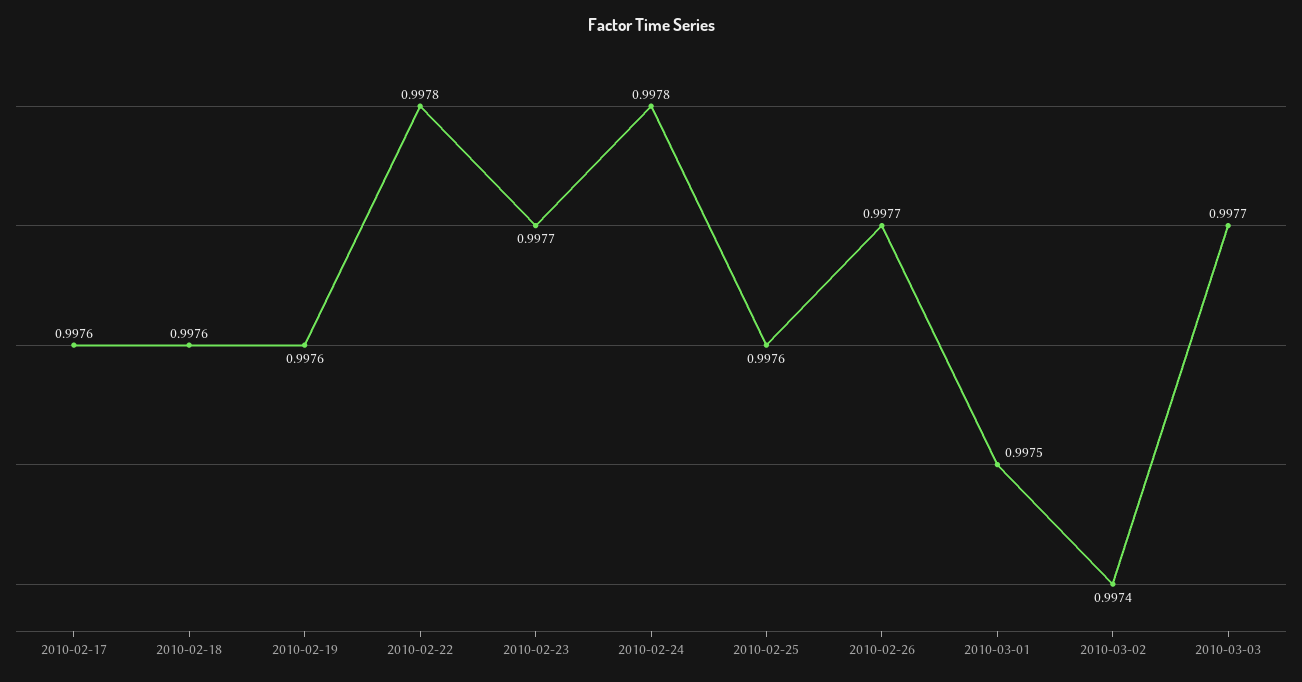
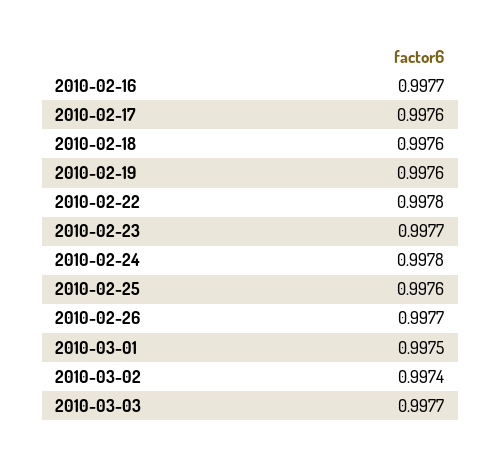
  {
    "2010-02-17": 0.9976,
    "2010-02-18": 0.9976,
    "2010-02-19": 0.9976,
    "2010-02-22": 0.9978,
    "2010-02-23": 0.9977,
    "2010-02-24": 0.9978,
    "2010-02-25": 0.9976,
    "2010-02-26": 0.9977,
    "2010-03-01": 0.9975,
    "2010-03-02": 0.9974,
-   "2010-03-03": 0.9977
+   "2010-03-03": 0.9977,
+   "2010-02-16": 0.9977
  }

